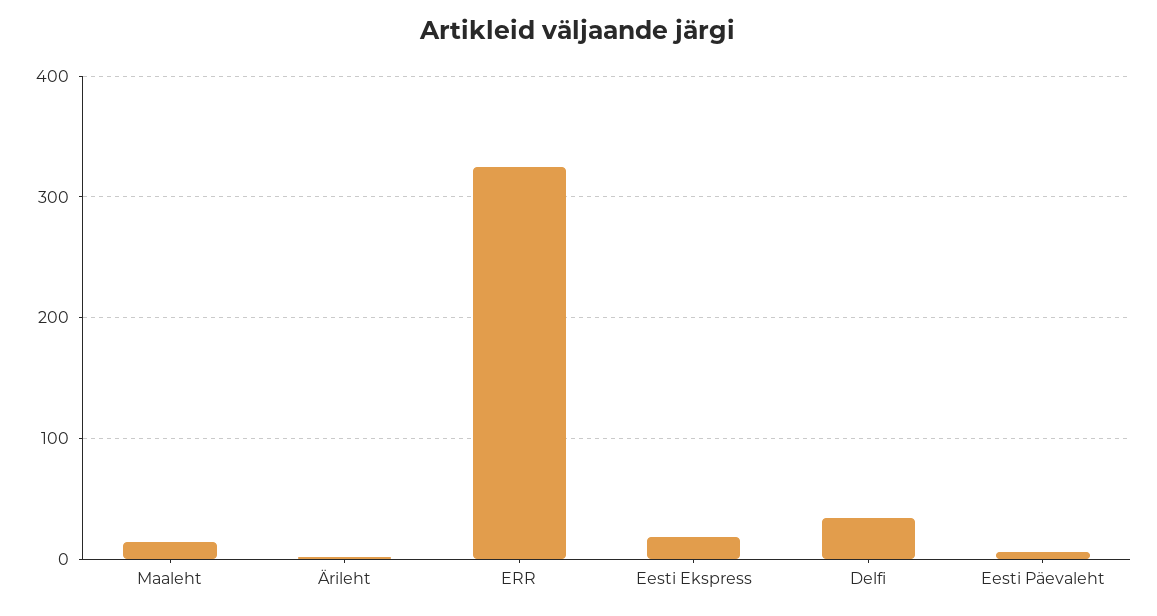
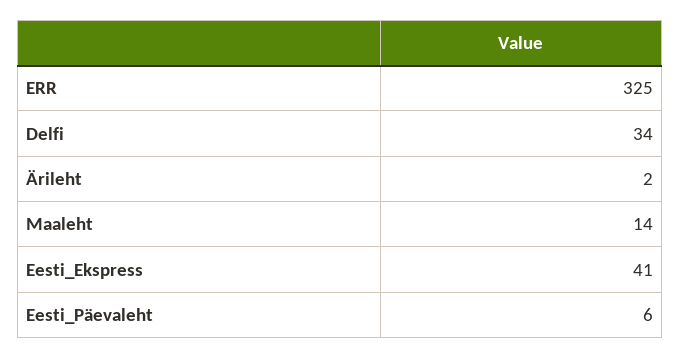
  {
    "Maaleht": 14,
    "Ärileht": 2,
    "ERR": 325,
-   "Eesti Ekspress": 20,
+   "Eesti Ekspress": 41,
    "Delfi": 34,
    "Eesti Päevaleht": 6
  }

